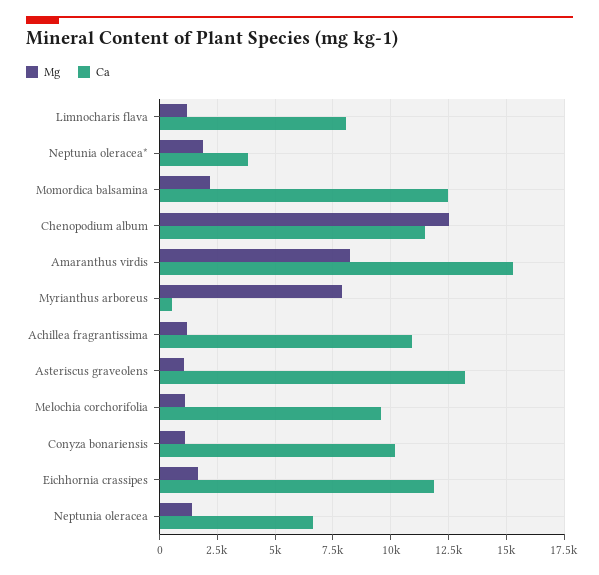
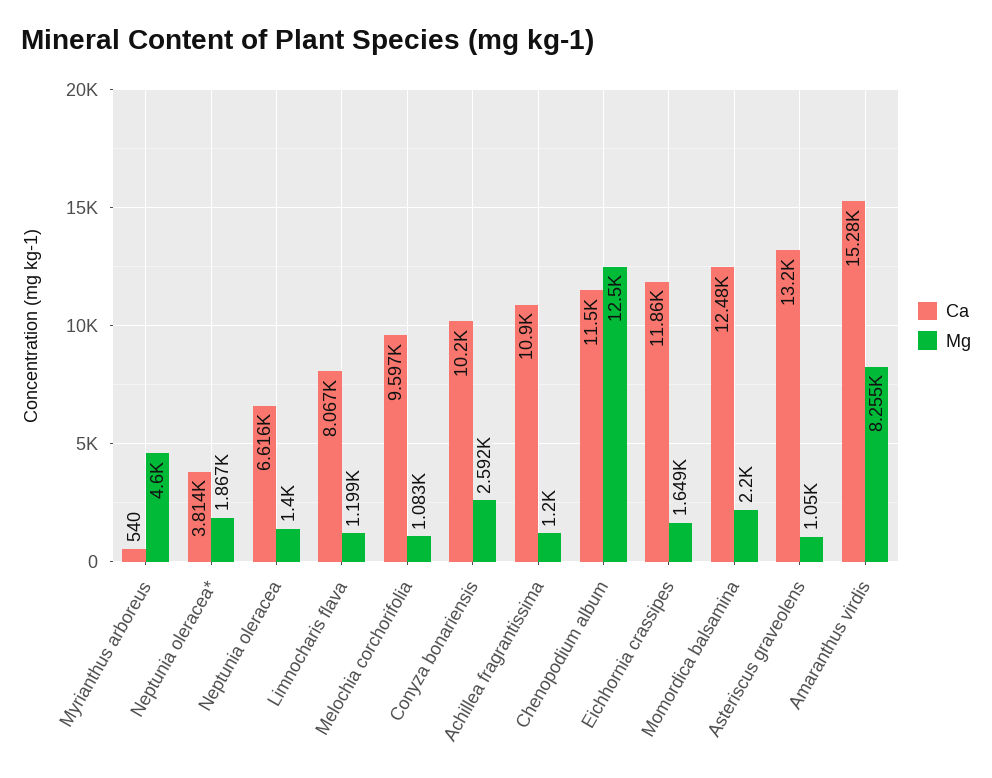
  {
    "Mg": {
      "Limnocharis flava": 1199,
      "Neptunia oleracea*": 1867,
      "Momordica balsamina": 2200,
      "Chenopodium album": 12500,
      "Amaranthus virdis": 8255,
-     "Myrianthus arboreus": 8000,
+     "Myrianthus arboreus": 4600,
      "Achillea fragrantissima": 1200,
      "Asteriscus graveolens": 1050,
      "Melochia corchorifolia": 1083,
-     "Conyza bonariensis": 1000,
+     "Conyza bonariensis": 2592,
      "Eichhornia crassipes": 1649,
      "Neptunia oleracea": 1400
    },
    "Ca": {
      "Limnocharis flava": 8067,
      "Neptunia oleracea*": 3814,
      "Momordica balsamina": 12480,
      "Chenopodium album": 11500,
      "Amaranthus virdis": 15280,
      "Myrianthus arboreus": 540,
      "Achillea fragrantissima": 10900,
      "Asteriscus graveolens": 13200,
      "Melochia corchorifolia": 9597,
      "Conyza bonariensis": 10200,
      "Eichhornia crassipes": 11860,
      "Neptunia oleracea": 6616
    }
  }

